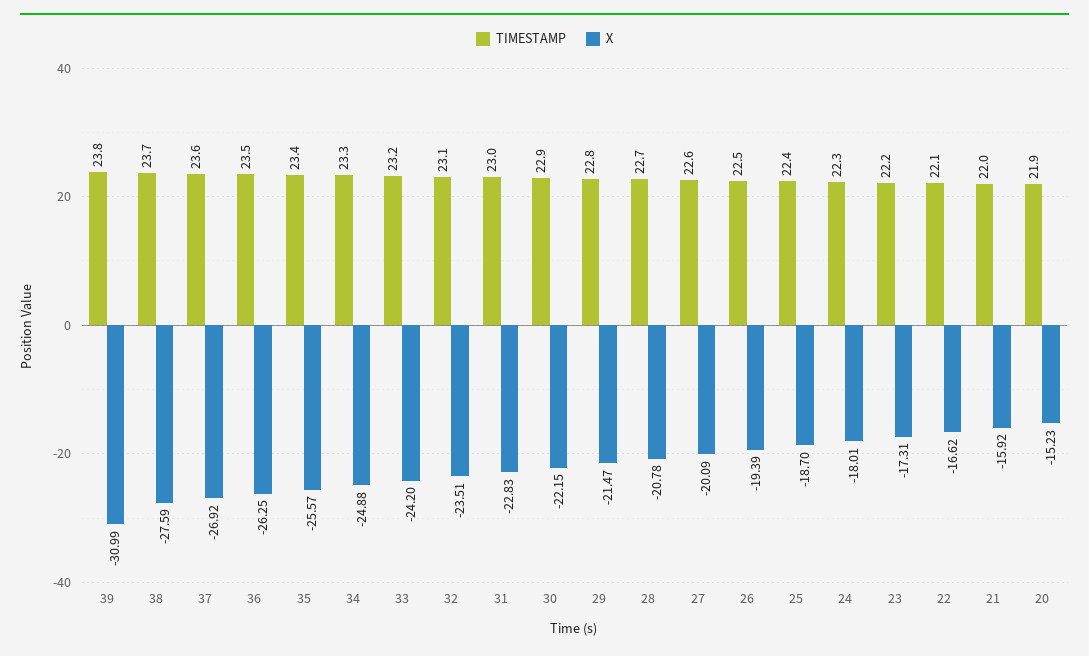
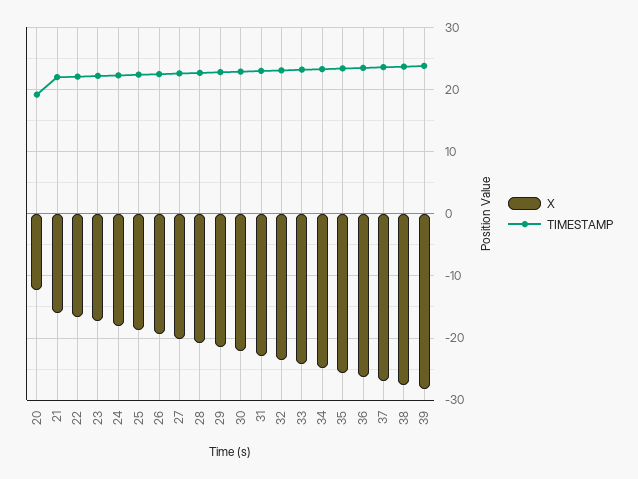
  {
    "TIMESTAMP": {
      "39": 23.8,
      "38": 23.7,
      "37": 23.6,
      "36": 23.5,
      "35": 23.4,
      "34": 23.3,
      "33": 23.2,
      "32": 23.1,
      "31": 23,
      "30": 22.9,
      "29": 22.8,
      "28": 22.7,
      "27": 22.6,
      "26": 22.5,
      "25": 22.4,
      "24": 22.3,
      "23": 22.2,
      "22": 22.1,
      "21": 22,
-     "20": 21.9
+     "20": 19
    },
    "X": {
-     "39": -30.99,
+     "39": -28,
      "38": -27.59,
      "37": -26.92,
      "36": -26.25,
      "35": -25.57,
      "34": -24.88,
      "33": -24.2,
      "32": -23.51,
      "31": -22.83,
      "30": -22.15,
      "29": -21.47,
      "28": -20.78,
      "27": -20.09,
      "26": -19.39,
      "25": -18.7,
      "24": -18.01,
      "23": -17.31,
      "22": -16.62,
      "21": -15.92,
-     "20": -15.23
+     "20": -12
    }
  }

